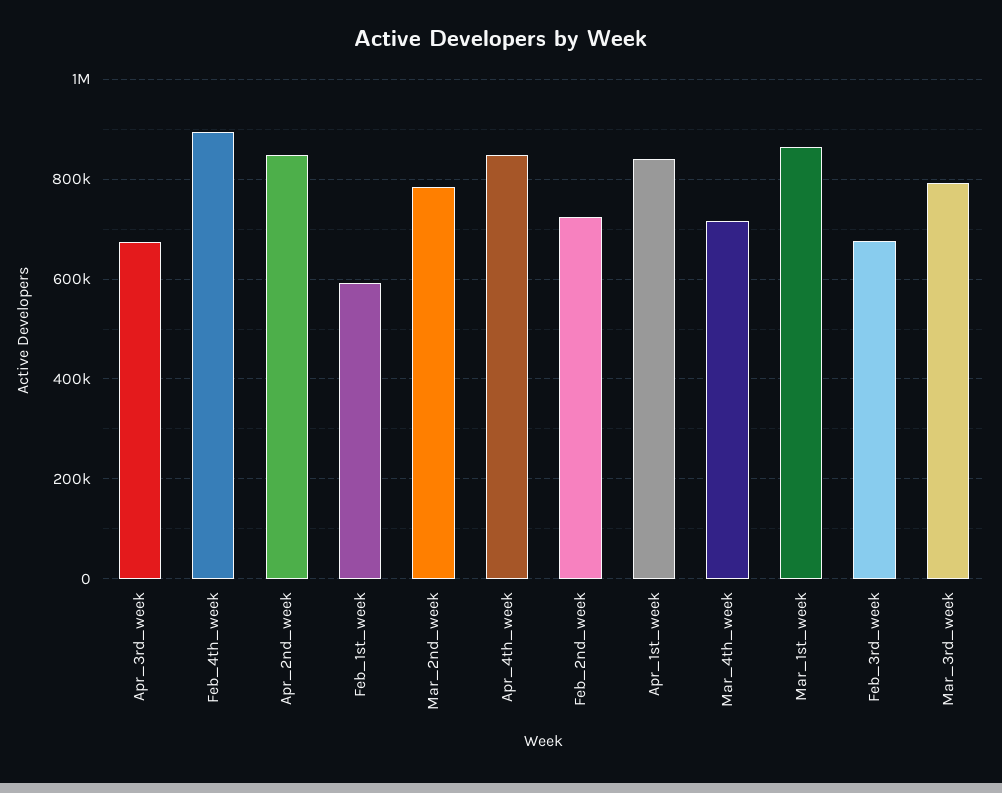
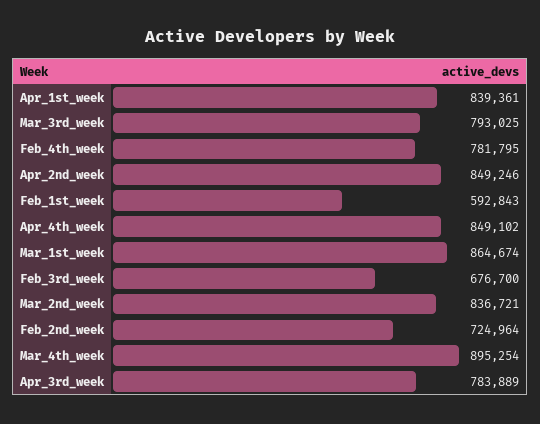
  {
-   "Apr_3rd_week": 680000,
+   "Apr_3rd_week": 783889,
-   "Feb_4th_week": 900000,
+   "Feb_4th_week": 781795,
    "Apr_2nd_week": 849246,
    "Feb_1st_week": 592843,
-   "Mar_2nd_week": 780000,
+   "Mar_2nd_week": 836721,
    "Apr_4th_week": 849102,
    "Feb_2nd_week": 724964,
    "Apr_1st_week": 839361,
-   "Mar_4th_week": 720000,
+   "Mar_4th_week": 895254,
    "Mar_1st_week": 864674,
    "Feb_3rd_week": 676700,
    "Mar_3rd_week": 793025
  }

